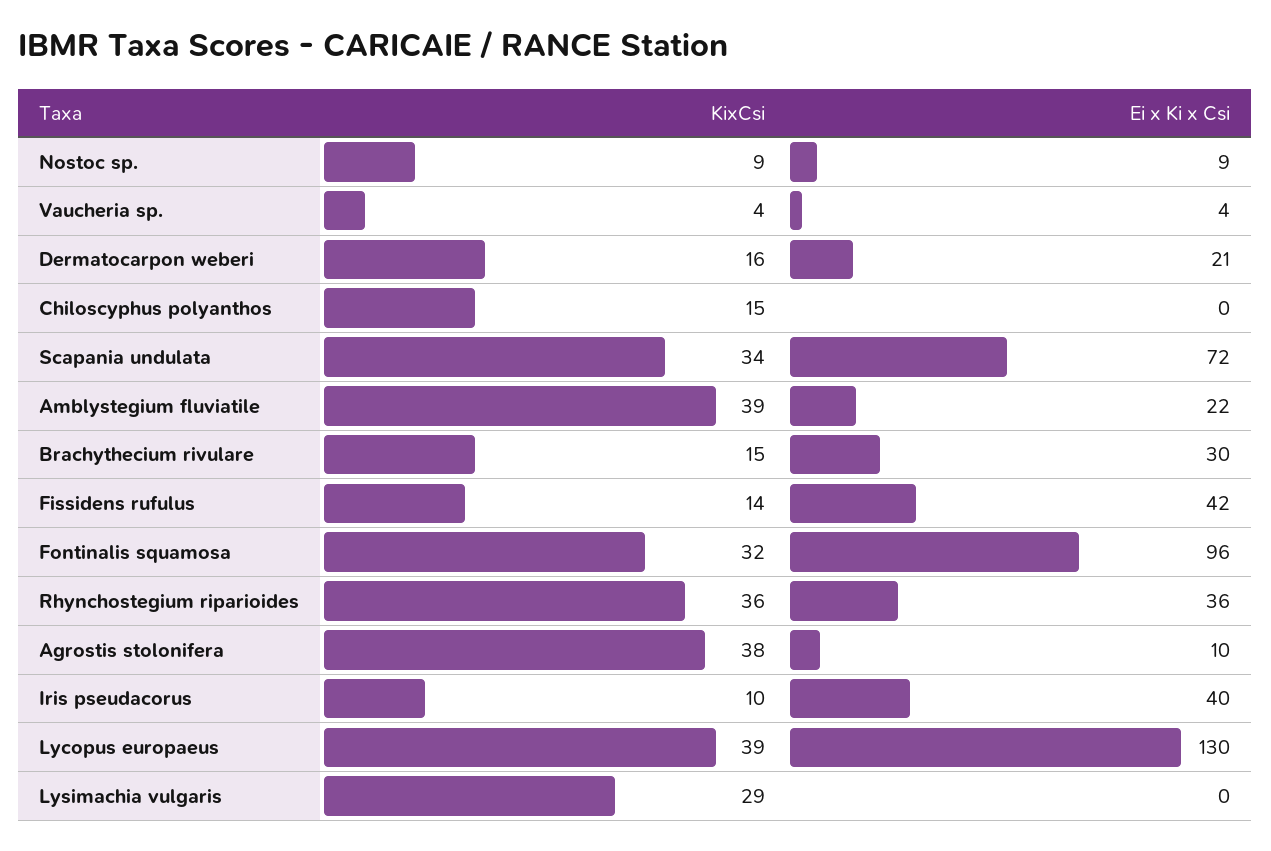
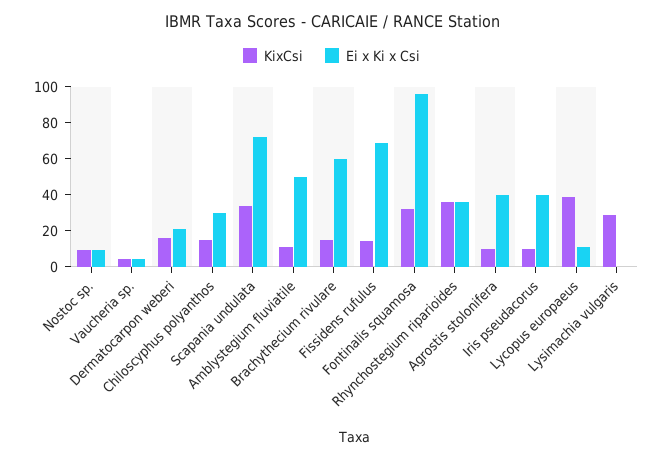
  {
    "KixCsi": {
      "Nostoc sp.": 9,
      "Vaucheria sp.": 4,
      "Dermatocarpon weberi": 16,
      "Chiloscyphus polyanthos": 15,
      "Scapania undulata": 34,
-     "Amblystegium fluviatile": 39,
+     "Amblystegium fluviatile": 10,
      "Brachythecium rivulare": 15,
      "Fissidens rufulus": 14,
      "Fontinalis squamosa": 32,
      "Rhynchostegium riparioides": 36,
-     "Agrostis stolonifera": 38,
+     "Agrostis stolonifera": 10,
      "Iris pseudacorus": 10,
      "Lycopus europaeus": 39,
      "Lysimachia vulgaris": 29
    },
    "Ei x Ki x Csi": {
      "Nostoc sp.": 9,
      "Vaucheria sp.": 4,
      "Dermatocarpon weberi": 21,
-     "Chiloscyphus polyanthos": 0,
+     "Chiloscyphus polyanthos": 30,
      "Scapania undulata": 72,
-     "Amblystegium fluviatile": 22,
+     "Amblystegium fluviatile": 50,
-     "Brachythecium rivulare": 30,
+     "Brachythecium rivulare": 60,
-     "Fissidens rufulus": 42,
+     "Fissidens rufulus": 70,
      "Fontinalis squamosa": 96,
      "Rhynchostegium riparioides": 36,
-     "Agrostis stolonifera": 10,
+     "Agrostis stolonifera": 40,
      "Iris pseudacorus": 40,
-     "Lycopus europaeus": 130,
+     "Lycopus europaeus": 10,
      "Lysimachia vulgaris": 0
    }
  }

